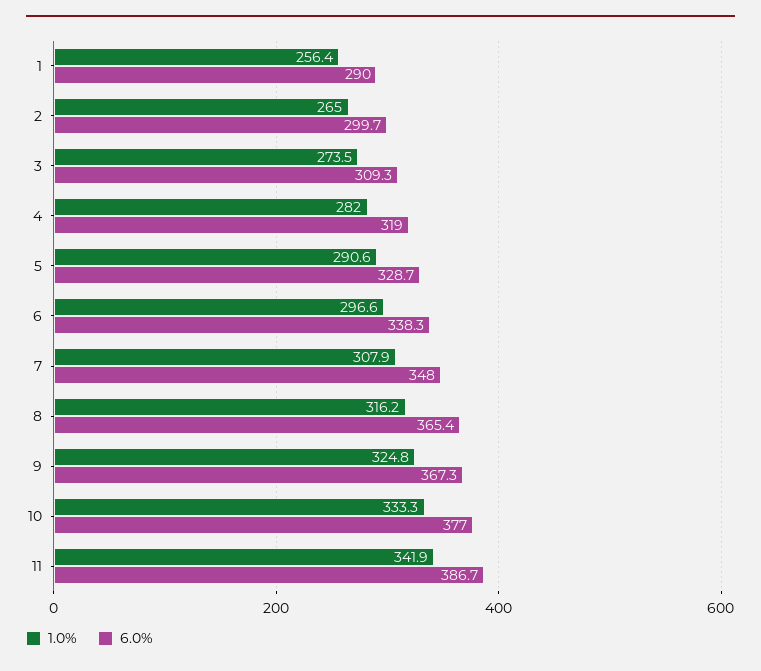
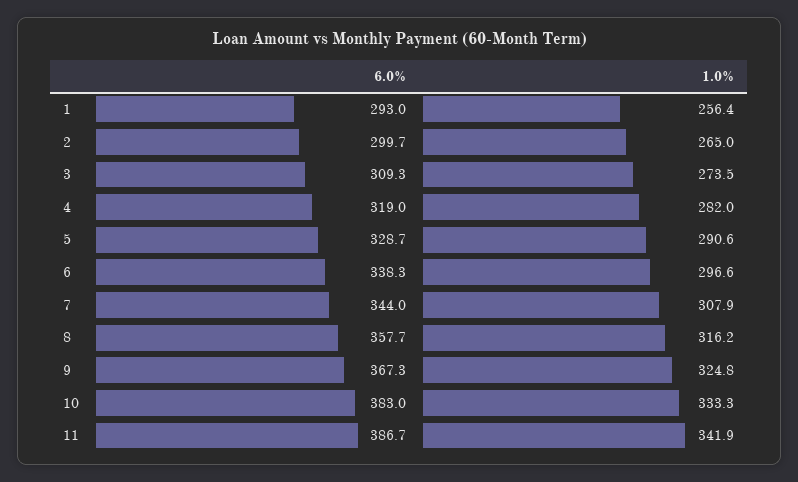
  {
    "1.0%": {
      "1": 256.4,
      "2": 265,
      "3": 273.5,
      "4": 282,
      "5": 290.6,
      "6": 296.6,
      "7": 307.9,
      "8": 316.2,
      "9": 324.8,
      "10": 333.3,
      "11": 341.9
    },
    "6.0%": {
-     "1": 290,
+     "1": 293,
      "2": 299.7,
      "3": 309.3,
      "4": 319,
      "5": 328.7,
      "6": 338.3,
-     "7": 348,
+     "7": 344,
-     "8": 365.4,
+     "8": 357.7,
      "9": 367.3,
-     "10": 377,
+     "10": 383,
      "11": 386.7
    }
  }

